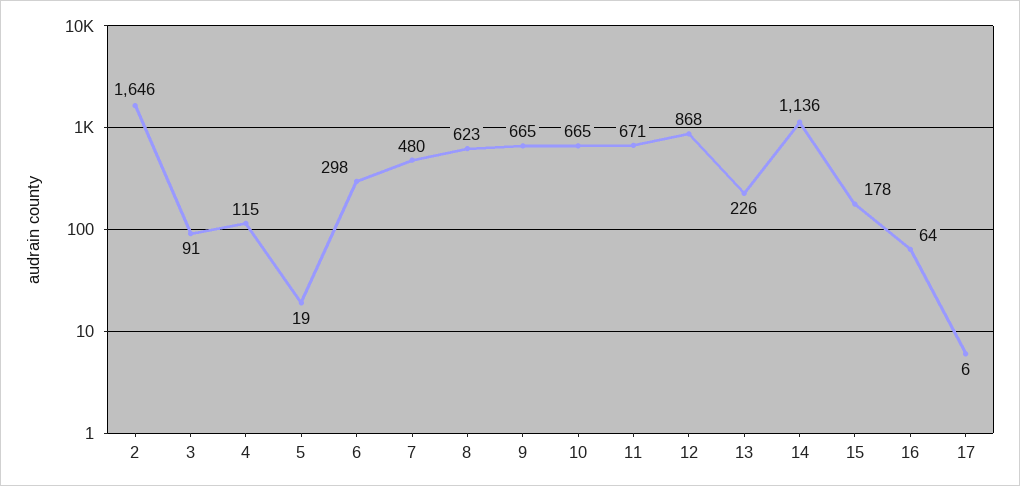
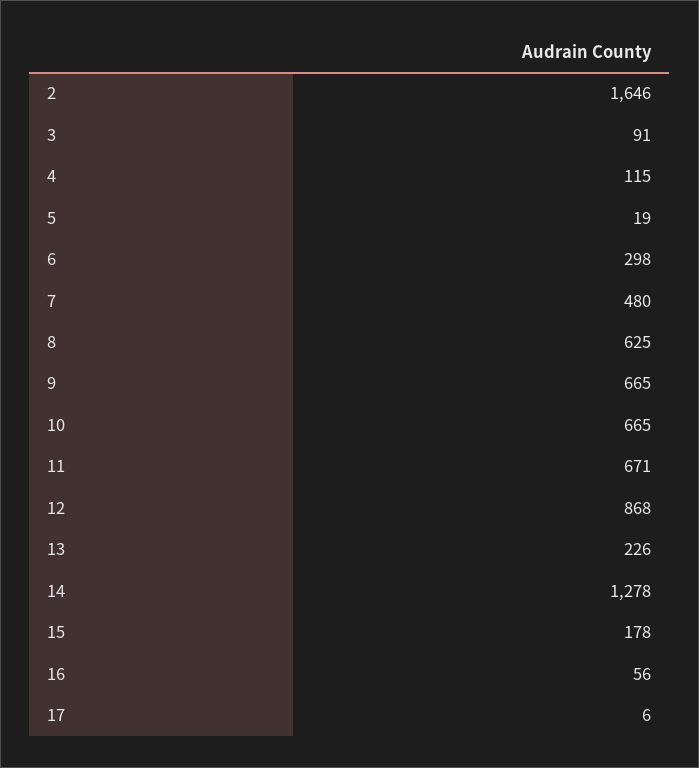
  {
    "2": 1646,
    "3": 91,
    "4": 115,
    "5": 19,
    "6": 298,
    "7": 480,
-   "8": 623,
+   "8": 625,
    "9": 665,
    "10": 665,
    "11": 671,
    "12": 868,
    "13": 226,
-   "14": 1136,
+   "14": 1278,
    "15": 178,
-   "16": 64,
+   "16": 56,
    "17": 6
  }

